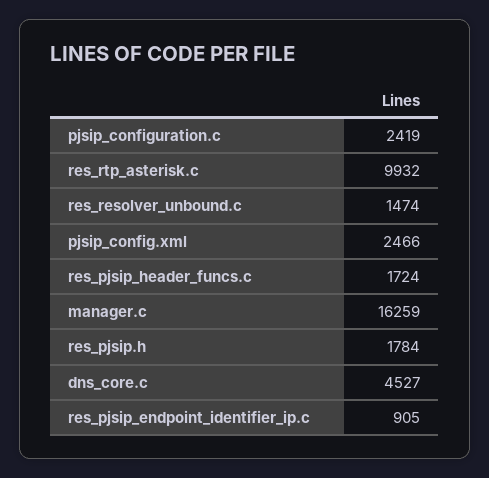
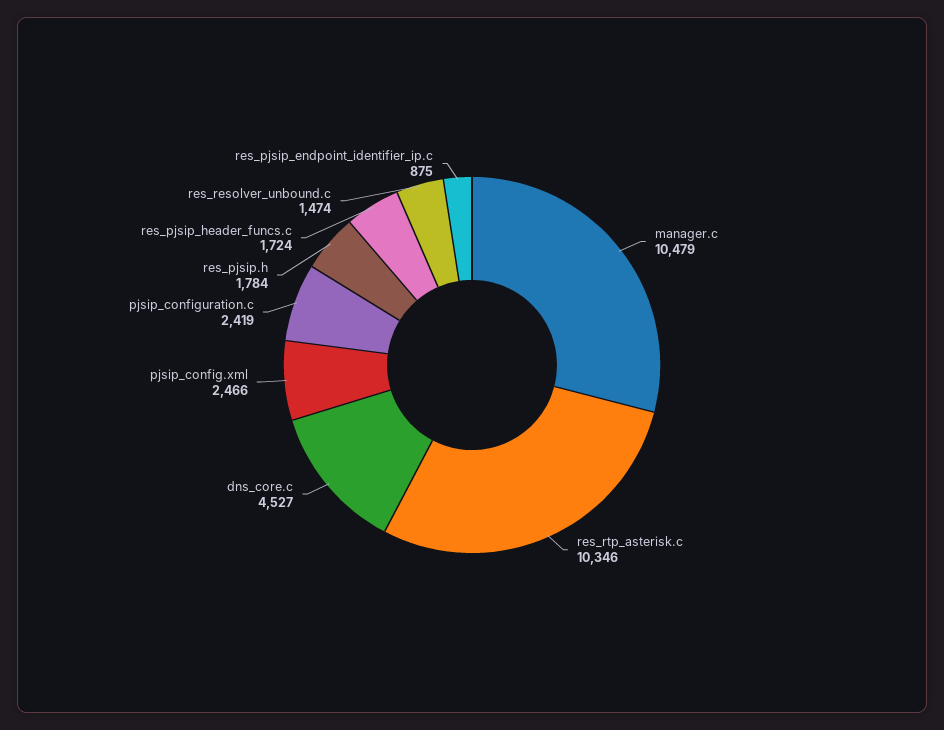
  {
    "pjsip_configuration.c": 2419,
-   "res_rtp_asterisk.c": 9932,
+   "res_rtp_asterisk.c": 10346,
    "res_resolver_unbound.c": 1474,
    "pjsip_config.xml": 2466,
    "res_pjsip_header_funcs.c": 1724,
-   "manager.c": 16259,
+   "manager.c": 10479,
    "res_pjsip.h": 1784,
    "dns_core.c": 4527,
-   "res_pjsip_endpoint_identifier_ip.c": 905
+   "res_pjsip_endpoint_identifier_ip.c": 875
  }

